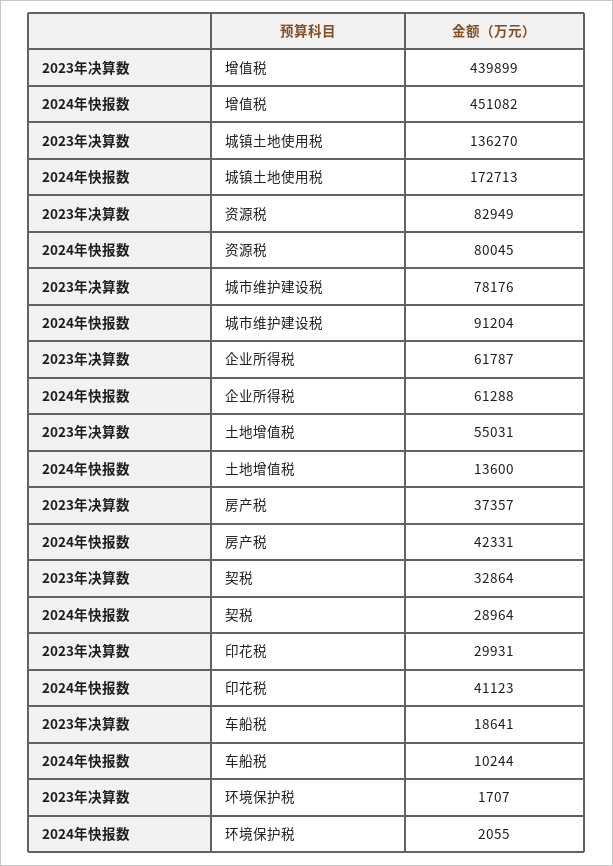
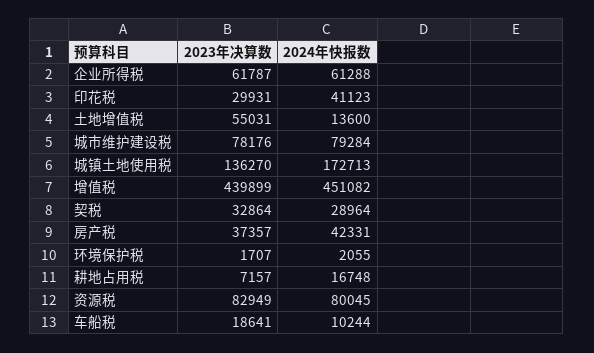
  {
    "2023年决算数": {
      "增值税": 439899,
      "城镇土地使用税": 136270,
      "资源税": 82949,
      "城市维护建设税": 78176,
      "企业所得税": 61787,
      "土地增值税": 55031,
      "房产税": 37357,
      "契税": 32864,
      "印花税": 29931,
      "车船税": 18641,
-     "环境保护税": 1707
+     "环境保护税": 1707,
+     "耕地占用税": 7157
    },
    "2024年快报数": {
      "增值税": 451082,
      "城镇土地使用税": 172713,
      "资源税": 80045,
-     "城市维护建设税": 91204,
+     "城市维护建设税": 79284,
      "企业所得税": 61288,
      "土地增值税": 13600,
      "房产税": 42331,
      "契税": 28964,
      "印花税": 41123,
      "车船税": 10244,
-     "环境保护税": 2055
+     "环境保护税": 2055,
+     "耕地占用税": 16748
    }
  }

